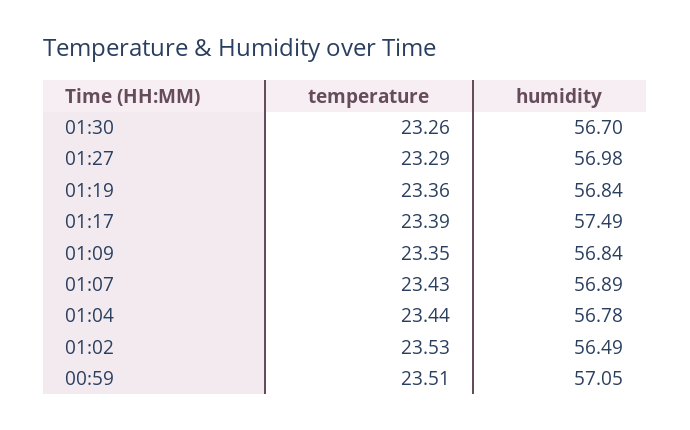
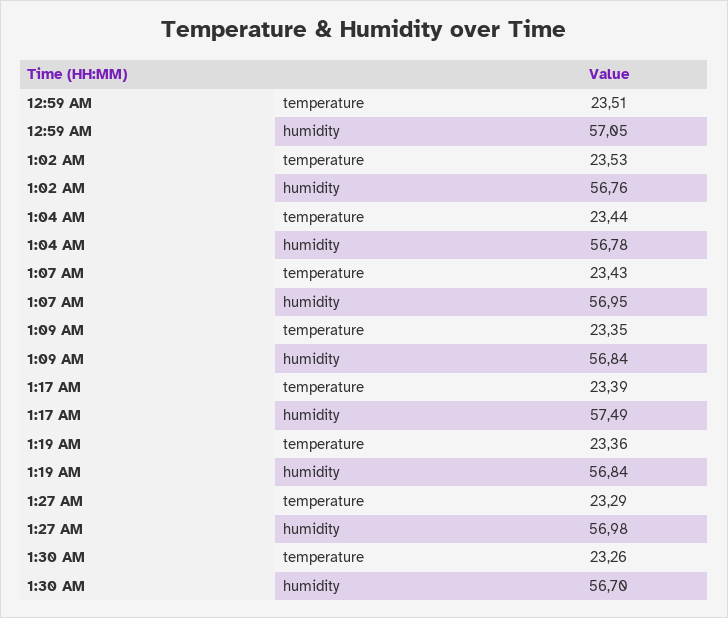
  {
    "temperature": {
      "01:30": 23.26,
      "01:27": 23.29,
      "01:19": 23.36,
      "01:17": 23.39,
      "01:09": 23.35,
      "01:07": 23.43,
      "01:04": 23.44,
      "01:02": 23.53,
      "00:59": 23.51
    },
    "humidity": {
      "01:30": 56.7,
      "01:27": 56.98,
      "01:19": 56.84,
      "01:17": 57.49,
      "01:09": 56.84,
-     "01:07": 56.89,
+     "01:07": 56.95,
      "01:04": 56.78,
-     "01:02": 56.49,
+     "01:02": 56.76,
      "00:59": 57.05
    }
  }

